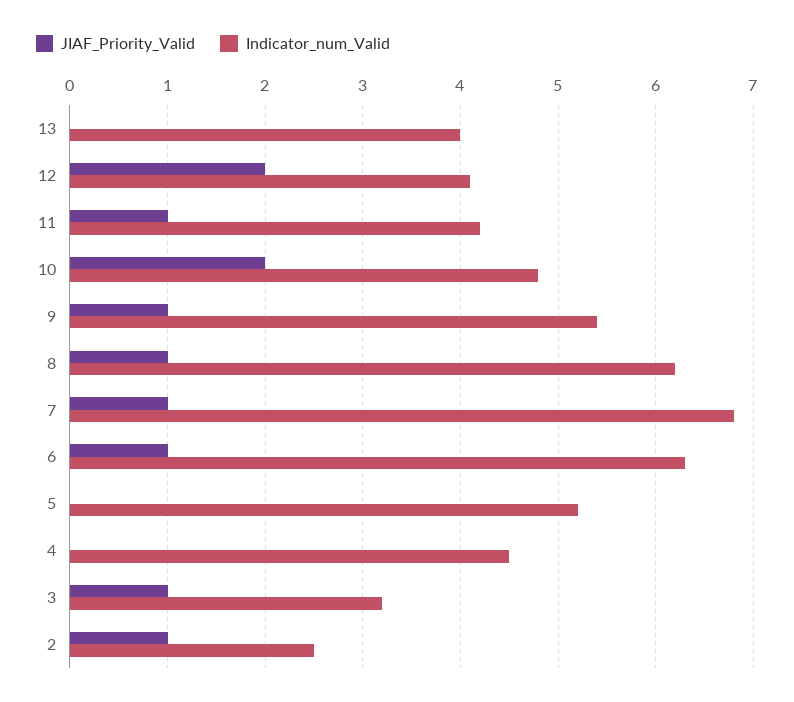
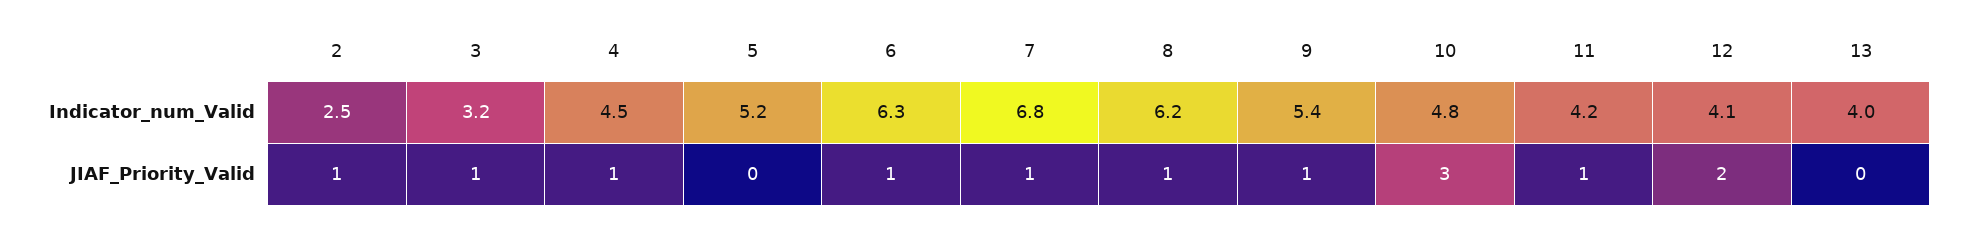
  {
    "JIAF_Priority_Valid": {
      "13": 0,
      "12": 2,
      "11": 1,
-     "10": 2,
+     "10": 3,
      "9": 1,
      "8": 1,
      "7": 1,
      "6": 1,
      "5": 0,
-     "4": 0,
+     "4": 1,
      "3": 1,
      "2": 1
    },
    "Indicator_num_Valid": {
      "13": 4,
      "12": 4.1,
      "11": 4.2,
      "10": 4.8,
      "9": 5.4,
      "8": 6.2,
      "7": 6.8,
      "6": 6.3,
      "5": 5.2,
      "4": 4.5,
      "3": 3.2,
      "2": 2.5
    }
  }

